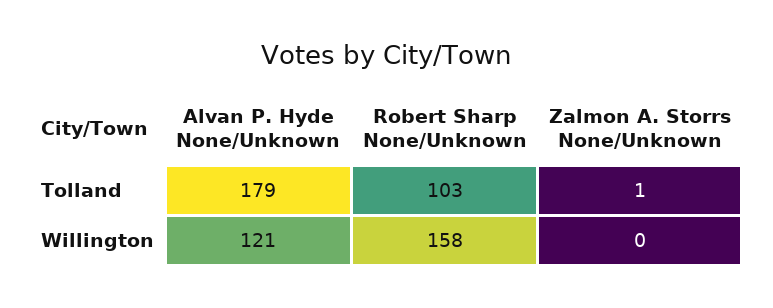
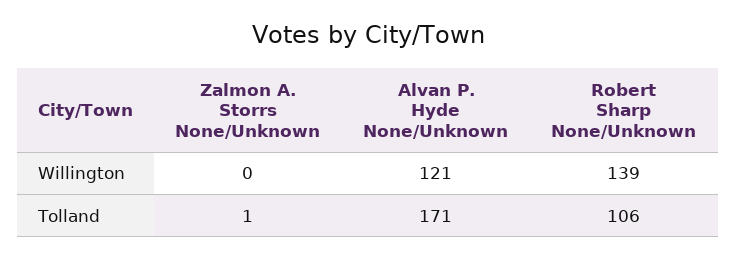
  {
    "Alvan P. Hyde None/Unknown": {
-     "Tolland": 179,
+     "Tolland": 171,
      "Willington": 121
    },
    "Robert Sharp None/Unknown": {
-     "Tolland": 103,
+     "Tolland": 106,
-     "Willington": 158
+     "Willington": 139
    },
    "Zalmon A. Storrs None/Unknown": {
      "Tolland": 1,
      "Willington": 0
    }
  }

